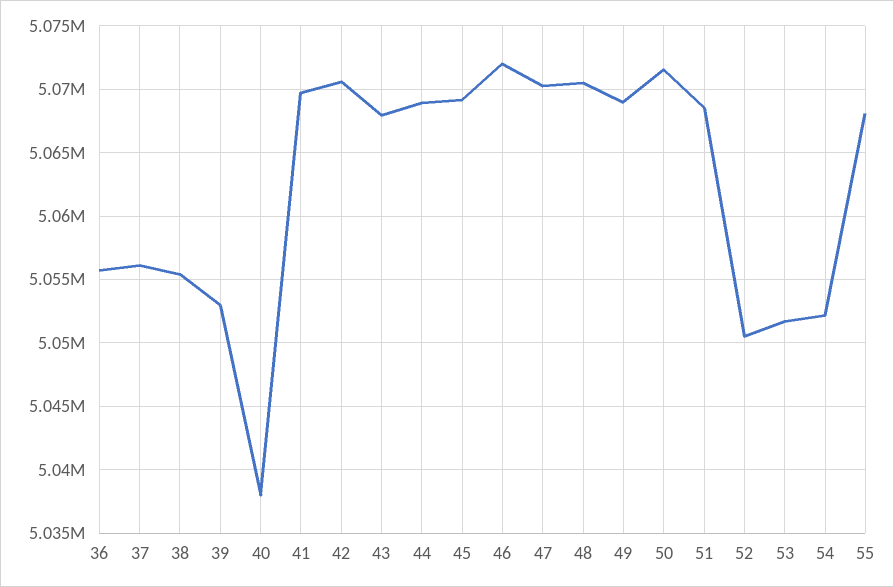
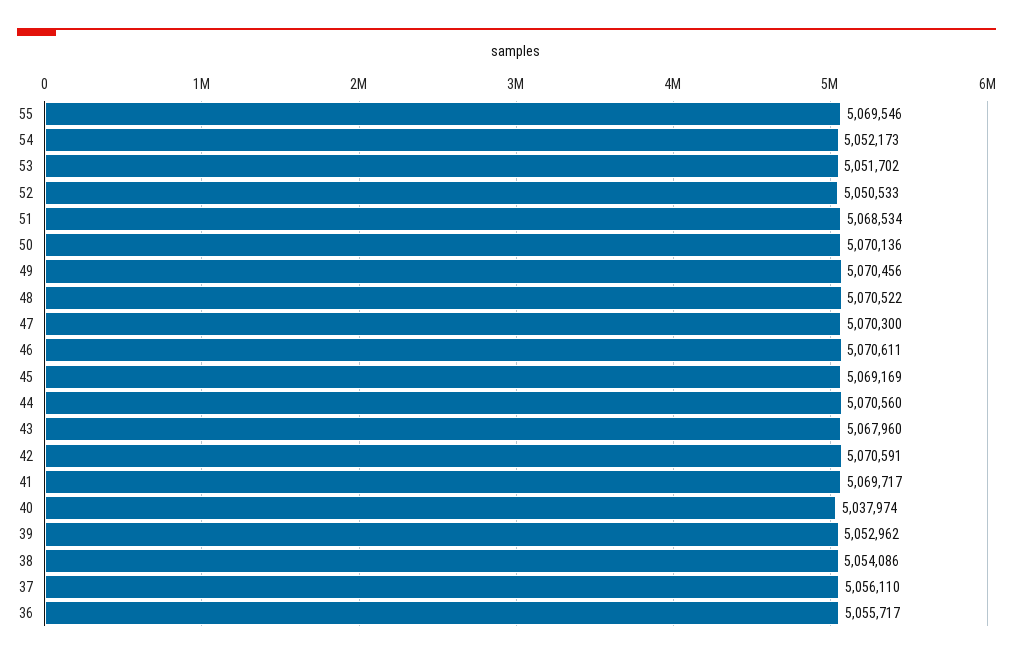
  {
    "36": 5055717,
    "37": 5056110,
-   "38": 5055500,
+   "38": 5054086,
    "39": 5052962,
    "40": 5037974,
    "41": 5069717,
    "42": 5070591,
    "43": 5067960,
-   "44": 5069000,
+   "44": 5070560,
    "45": 5069169,
-   "46": 5072000,
+   "46": 5070611,
    "47": 5070300,
    "48": 5070522,
-   "49": 5069000,
+   "49": 5070456,
-   "50": 5071500,
+   "50": 5070136,
    "51": 5068534,
    "52": 5050533,
    "53": 5051702,
    "54": 5052173,
-   "55": 5068000
+   "55": 5069546
  }

